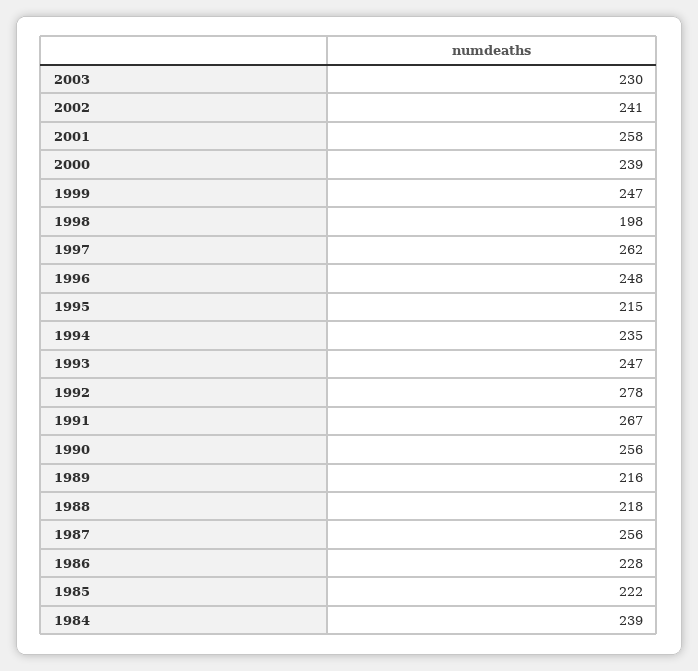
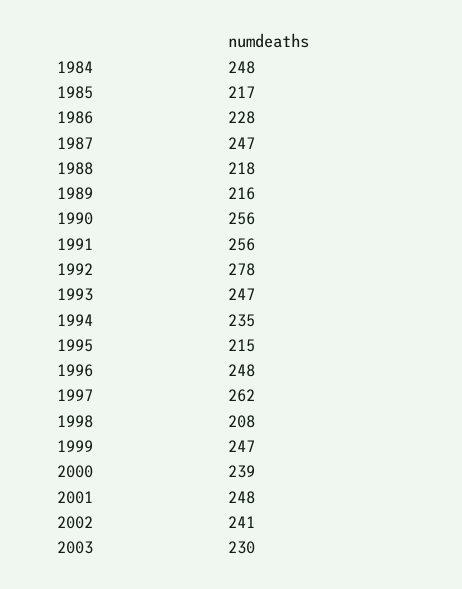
  {
    "2003": 230,
    "2002": 241,
-   "2001": 258,
+   "2001": 248,
    "2000": 239,
    "1999": 247,
-   "1998": 198,
+   "1998": 208,
    "1997": 262,
    "1996": 248,
    "1995": 215,
    "1994": 235,
    "1993": 247,
    "1992": 278,
-   "1991": 267,
+   "1991": 256,
    "1990": 256,
    "1989": 216,
    "1988": 218,
-   "1987": 256,
+   "1987": 247,
    "1986": 228,
-   "1985": 222,
+   "1985": 217,
-   "1984": 239
+   "1984": 248
  }

